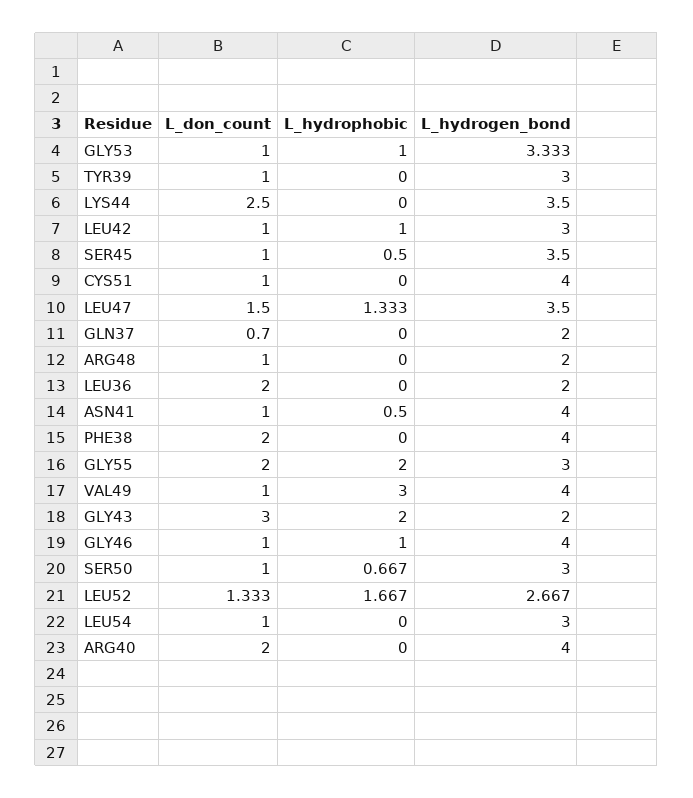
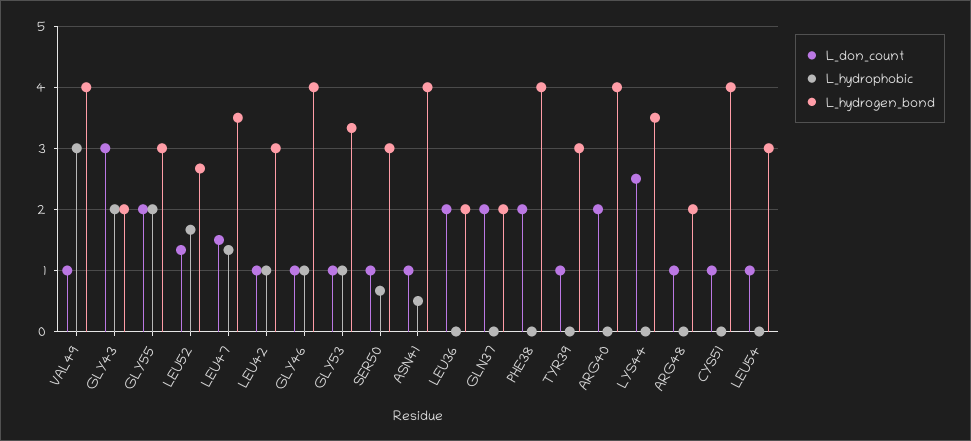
  {
    "L_don_count": {
      "GLY53": 1,
      "TYR39": 1,
      "LYS44": 2.5,
      "LEU42": 1,
-     "SER45": 1,
      "CYS51": 1,
      "LEU47": 1.5,
-     "GLN37": 0.7,
+     "GLN37": 2,
      "ARG48": 1,
      "LEU36": 2,
      "ASN41": 1,
      "PHE38": 2,
      "GLY55": 2,
      "VAL49": 1,
      "GLY43": 3,
      "GLY46": 1,
      "SER50": 1,
      "LEU52": 1.333,
      "LEU54": 1,
      "ARG40": 2
    },
    "L_hydrophobic": {
      "GLY53": 1,
      "TYR39": 0,
      "LYS44": 0,
      "LEU42": 1,
-     "SER45": 0.5,
      "CYS51": 0,
      "LEU47": 1.333,
      "GLN37": 0,
      "ARG48": 0,
      "LEU36": 0,
      "ASN41": 0.5,
      "PHE38": 0,
      "GLY55": 2,
      "VAL49": 3,
      "GLY43": 2,
      "GLY46": 1,
      "SER50": 0.667,
      "LEU52": 1.667,
      "LEU54": 0,
      "ARG40": 0
    },
    "L_hydrogen_bond": {
      "GLY53": 3.333,
      "TYR39": 3,
      "LYS44": 3.5,
      "LEU42": 3,
-     "SER45": 3.5,
      "CYS51": 4,
      "LEU47": 3.5,
      "GLN37": 2,
      "ARG48": 2,
      "LEU36": 2,
      "ASN41": 4,
      "PHE38": 4,
      "GLY55": 3,
      "VAL49": 4,
      "GLY43": 2,
      "GLY46": 4,
      "SER50": 3,
      "LEU52": 2.667,
      "LEU54": 3,
      "ARG40": 4
    }
  }

